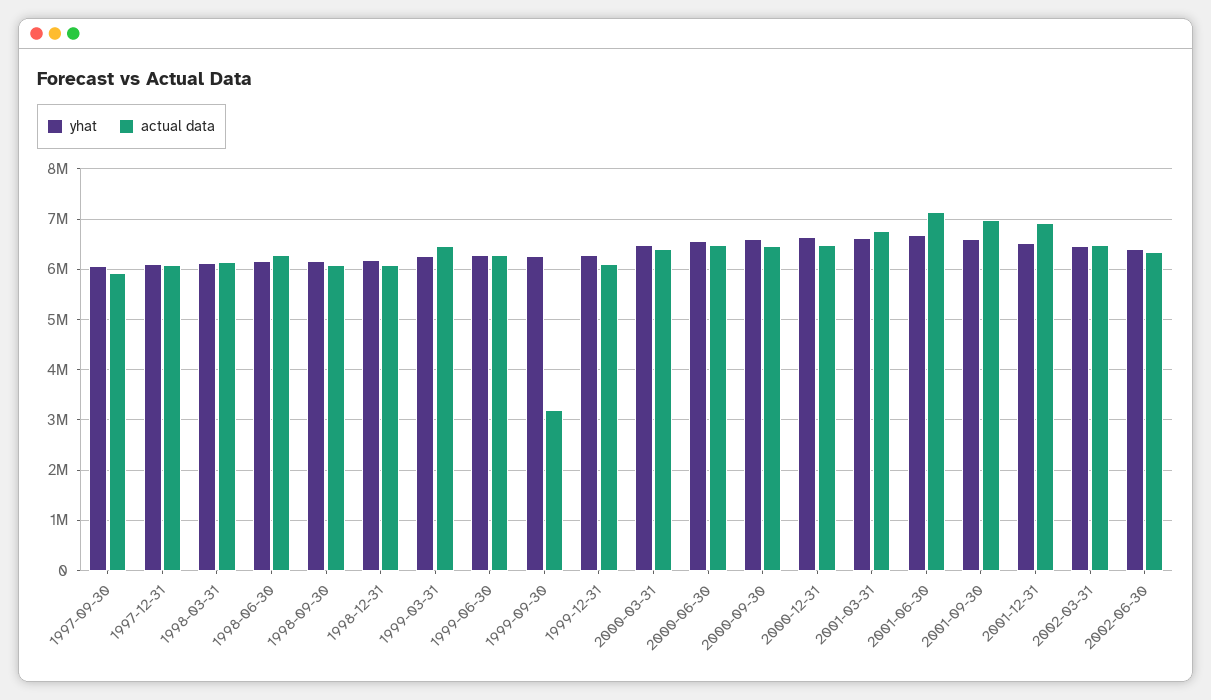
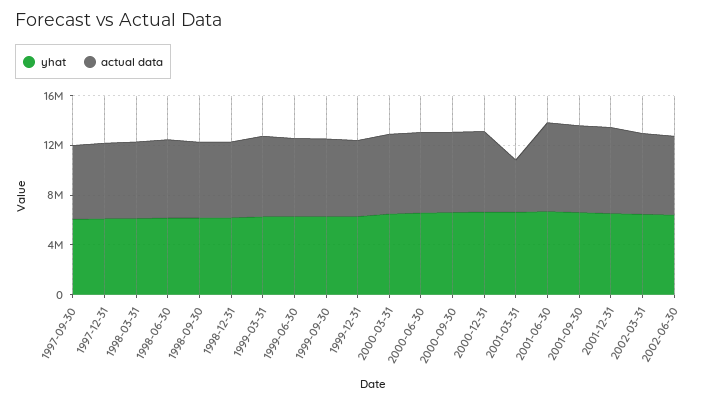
  {
    "yhat": {
      "1997-09-30": 6000000,
      "1997-12-31": 6000000,
      "1998-03-31": 6200000,
      "1998-06-30": 6200000,
      "1998-09-30": 6200000,
      "1998-12-31": 6200000,
      "1999-03-31": 6200000,
      "1999-06-30": 6200000,
      "1999-09-30": 6200000,
      "1999-12-31": 6200000,
      "2000-03-31": 6400000,
      "2000-06-30": 6600000,
      "2000-09-30": 6600000,
      "2000-12-31": 6600000,
      "2001-03-31": 6600000,
      "2001-06-30": 6600000,
      "2001-09-30": 6600000,
      "2001-12-31": 6600000,
      "2002-03-31": 6400000,
      "2002-06-30": 6400000
    },
    "actual data": {
      "1997-09-30": 6000000,
      "1997-12-31": 6000000,
      "1998-03-31": 6200000,
      "1998-06-30": 6200000,
      "1998-09-30": 6000000,
      "1998-12-31": 6000000,
      "1999-03-31": 6400000,
      "1999-06-30": 6200000,
-     "1999-09-30": 3200000,
+     "1999-09-30": 6000000,
      "1999-12-31": 6200000,
      "2000-03-31": 6400000,
      "2000-06-30": 6400000,
      "2000-09-30": 6400000,
      "2000-12-31": 6400000,
-     "2001-03-31": 6800000,
+     "2001-03-31": 4000000,
      "2001-06-30": 7200000,
      "2001-09-30": 7000000,
      "2001-12-31": 7000000,
      "2002-03-31": 6400000,
      "2002-06-30": 6400000
    }
  }

